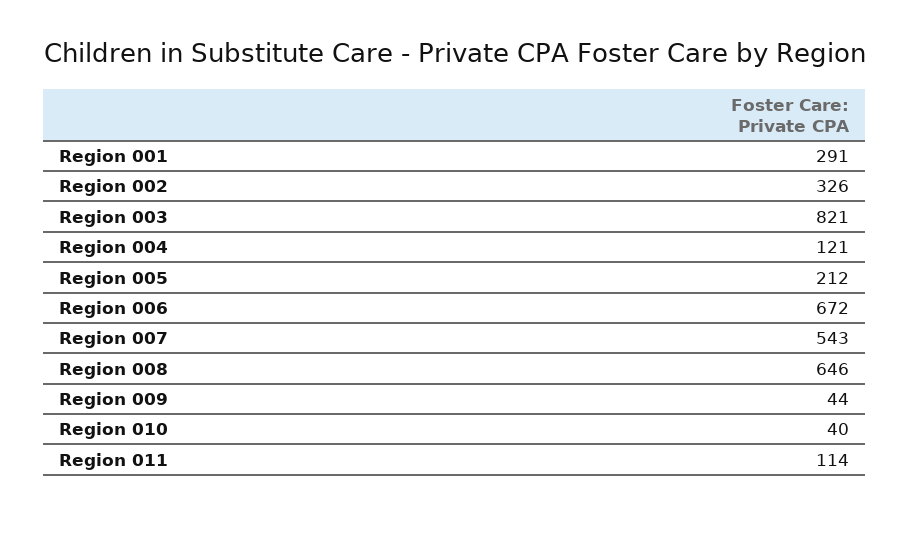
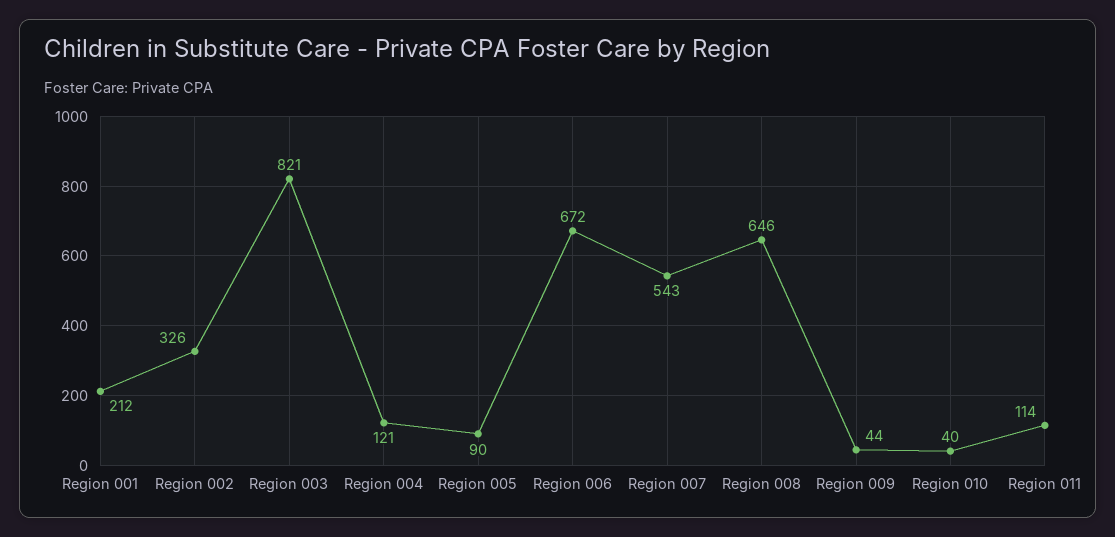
  {
-   "Region 001": 291,
+   "Region 001": 212,
    "Region 002": 326,
    "Region 003": 821,
    "Region 004": 121,
-   "Region 005": 212,
+   "Region 005": 90,
    "Region 006": 672,
    "Region 007": 543,
    "Region 008": 646,
    "Region 009": 44,
    "Region 010": 40,
    "Region 011": 114
  }

